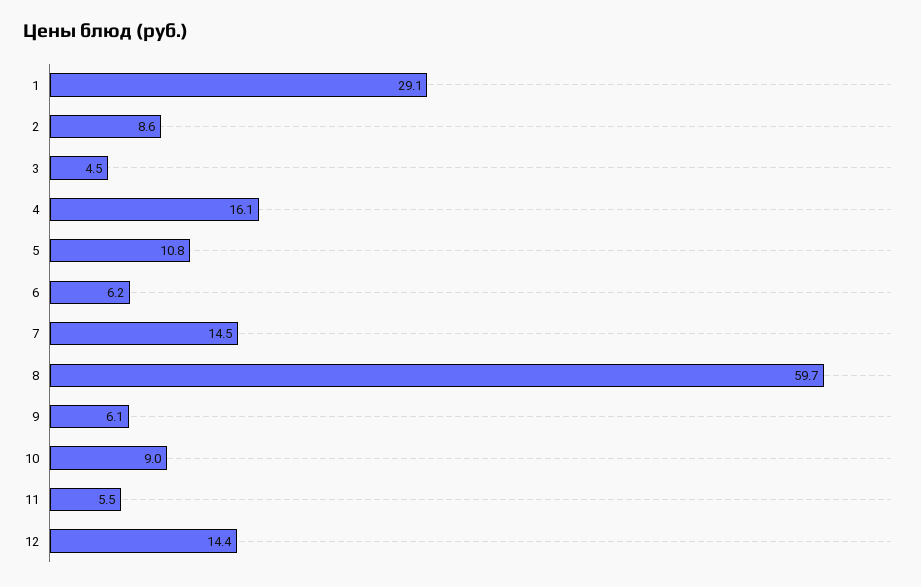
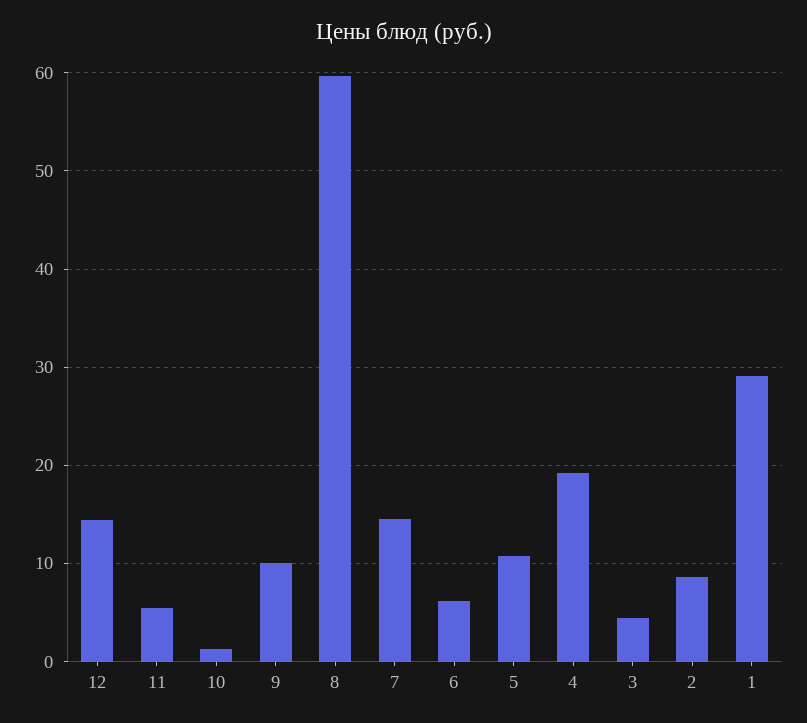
  {
    "1": 29.1,
    "2": 8.6,
    "3": 4.5,
-   "4": 16.1,
+   "4": 19,
    "5": 10.8,
    "6": 6.2,
    "7": 14.5,
    "8": 59.7,
-   "9": 6.1,
+   "9": 10,
-   "10": 9,
+   "10": 1,
    "11": 5.5,
    "12": 14.4
  }

